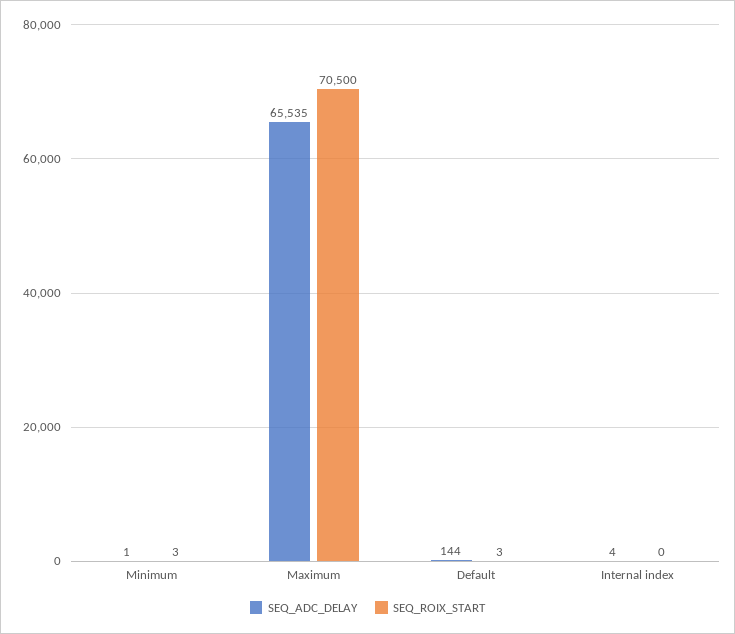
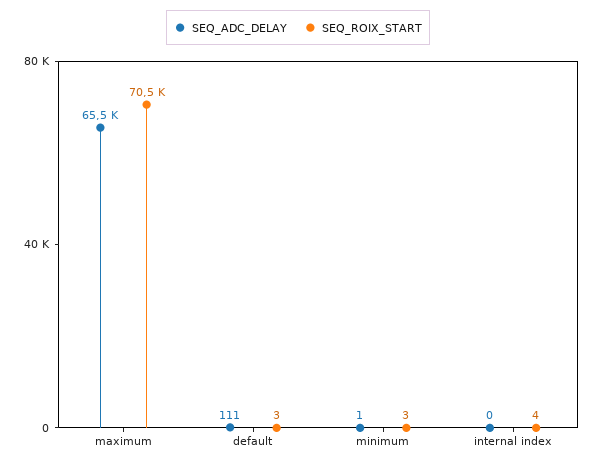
  {
    "SEQ_ADC_DELAY": {
      "Minimum": 1,
      "Maximum": 65535,
-     "Default": 144,
+     "Default": 111,
-     "Internal index": 4
+     "Internal index": 0
    },
    "SEQ_ROIX_START": {
      "Minimum": 3,
      "Maximum": 70500,
      "Default": 3,
-     "Internal index": 0
+     "Internal index": 4
    }
  }

